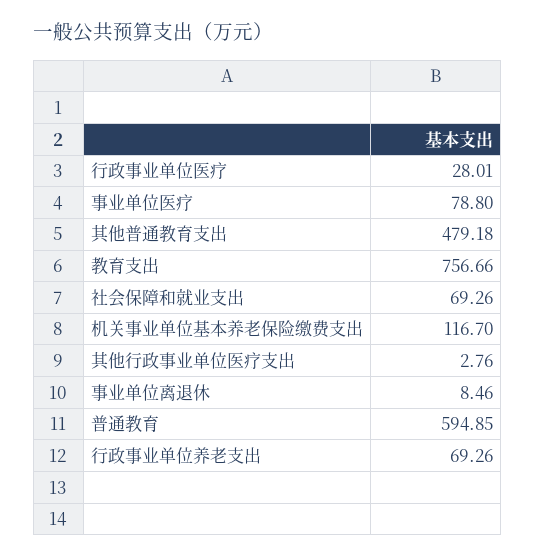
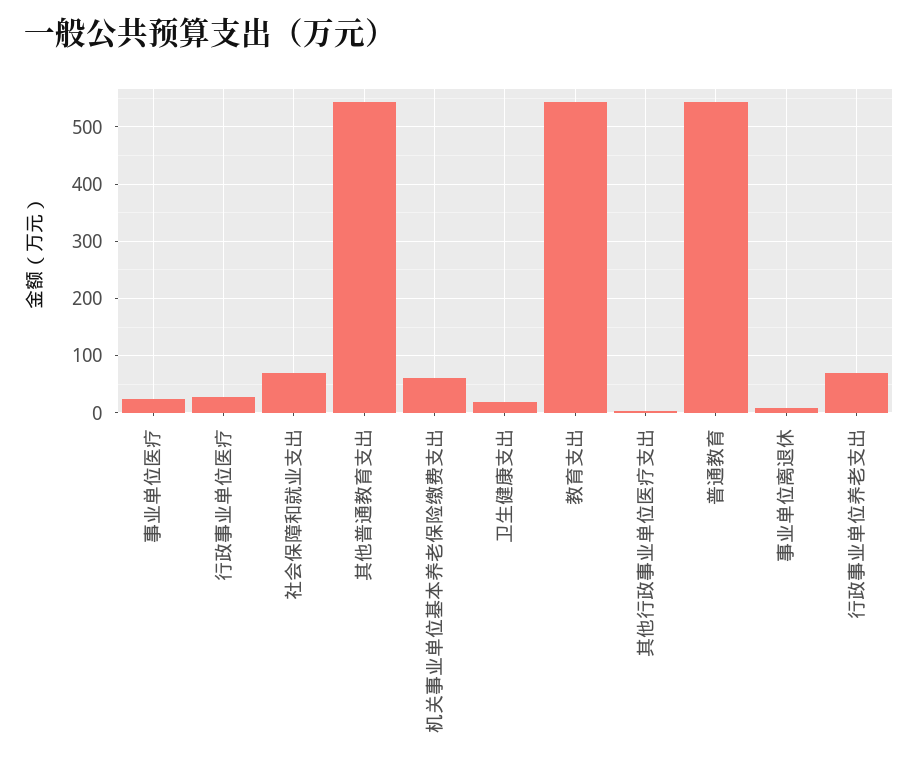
  {
    "行政事业单位医疗": 28.01,
-   "事业单位医疗": 78.8,
+   "事业单位医疗": 20,
-   "其他普通教育支出": 479.18,
+   "其他普通教育支出": 540,
-   "教育支出": 756.66,
+   "教育支出": 540,
    "社会保障和就业支出": 69.26,
-   "机关事业单位基本养老保险缴费支出": 116.7,
+   "机关事业单位基本养老保险缴费支出": 60,
    "其他行政事业单位医疗支出": 2.76,
    "事业单位离退休": 8.46,
-   "普通教育": 594.85,
+   "普通教育": 540,
-   "行政事业单位养老支出": 69.26
+   "行政事业单位养老支出": 69.26,
+   "卫生健康支出": 20
  }

